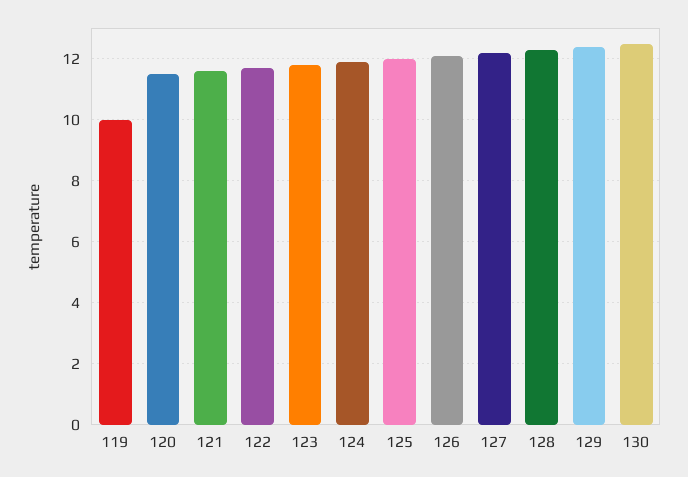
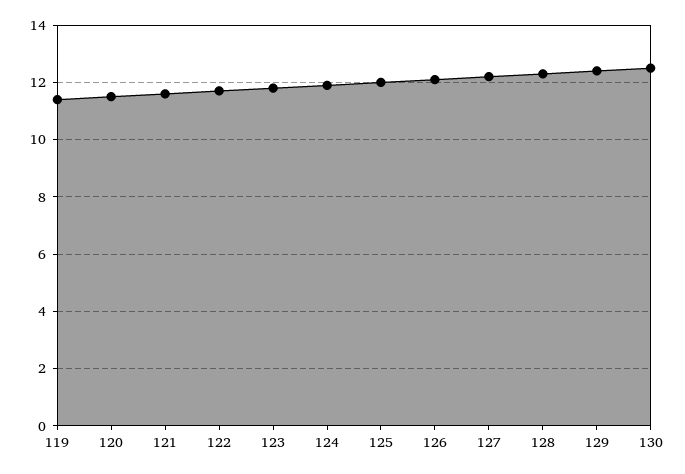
  {
-   "119": 10,
+   "119": 11.5,
    "120": 11.5,
    "121": 11.5,
    "122": 11.5,
    "123": 12,
    "124": 12,
    "125": 12,
    "126": 12,
    "127": 12,
    "128": 12.5,
    "129": 12.5,
    "130": 12.5
  }

